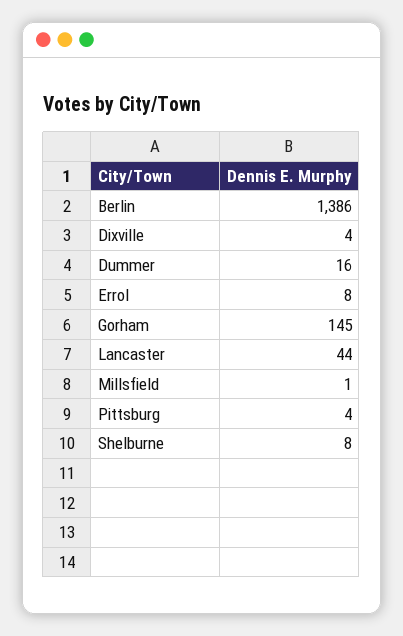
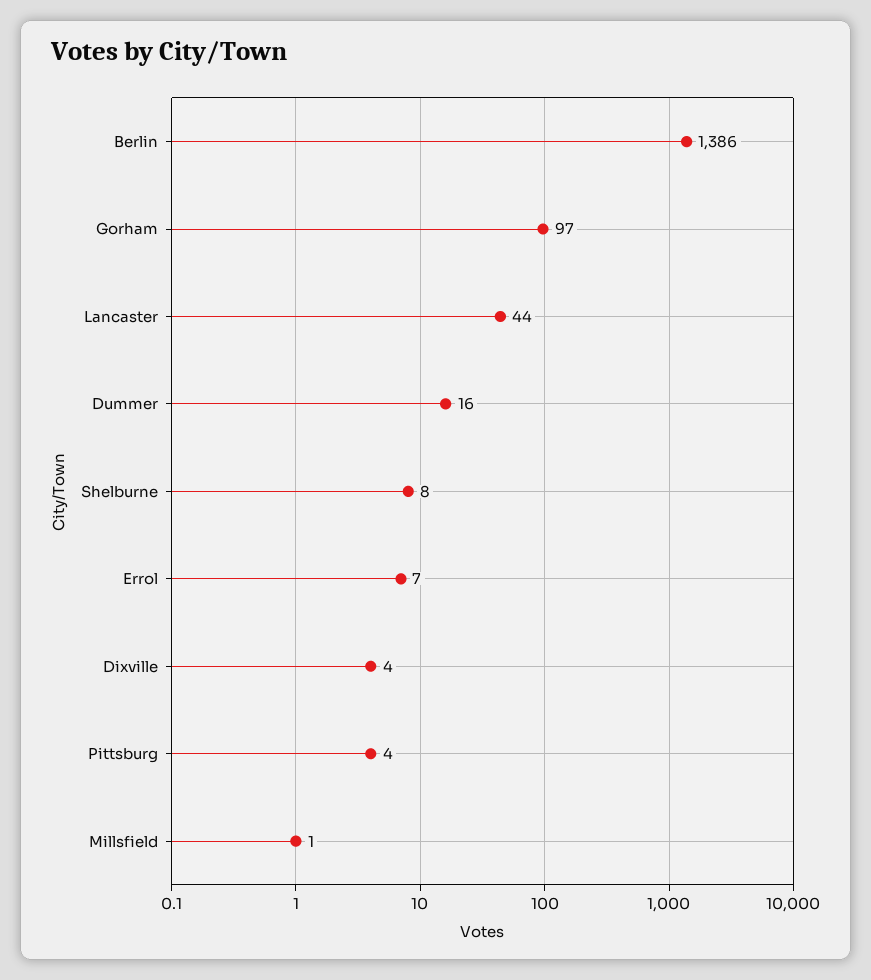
  {
    "Berlin": 1386,
    "Dixville": 4,
    "Dummer": 16,
-   "Errol": 8,
+   "Errol": 7,
-   "Gorham": 145,
+   "Gorham": 97,
    "Lancaster": 44,
    "Millsfield": 1,
    "Pittsburg": 4,
    "Shelburne": 8
  }

